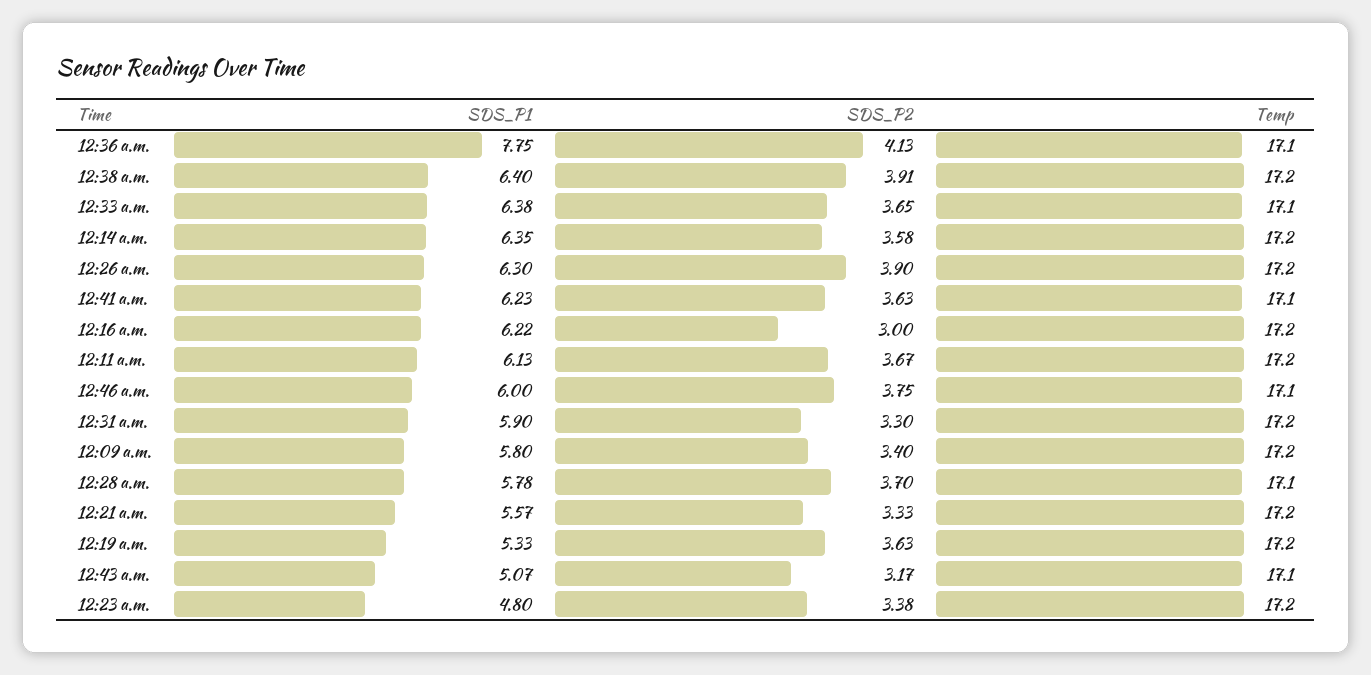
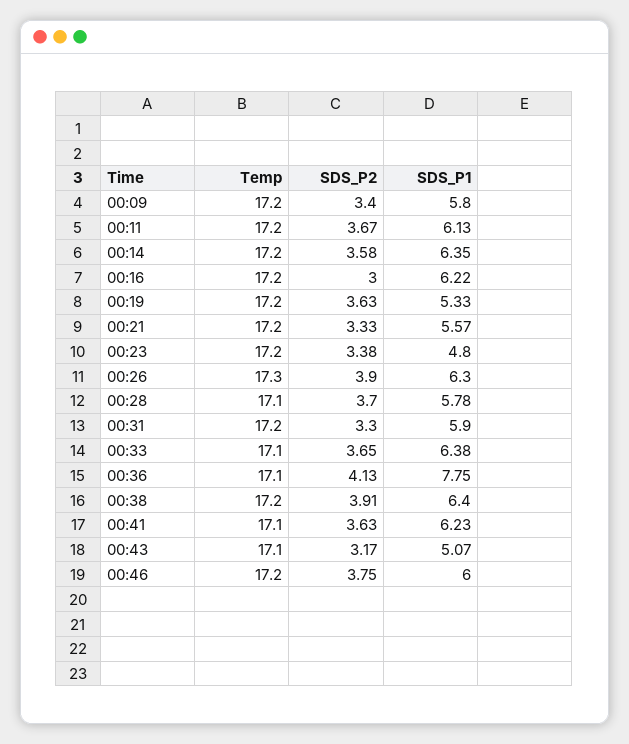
  {
    "SDS_P1": {
      "12:36 a.m.": 7.75,
      "12:38 a.m.": 6.4,
      "12:33 a.m.": 6.38,
      "12:14 a.m.": 6.35,
      "12:26 a.m.": 6.3,
      "12:41 a.m.": 6.23,
      "12:16 a.m.": 6.22,
      "12:11 a.m.": 6.13,
      "12:46 a.m.": 6,
      "12:31 a.m.": 5.9,
      "12:09 a.m.": 5.8,
      "12:28 a.m.": 5.78,
      "12:21 a.m.": 5.57,
      "12:19 a.m.": 5.33,
      "12:43 a.m.": 5.07,
      "12:23 a.m.": 4.8
    },
    "SDS_P2": {
      "12:36 a.m.": 4.13,
      "12:38 a.m.": 3.91,
      "12:33 a.m.": 3.65,
      "12:14 a.m.": 3.58,
      "12:26 a.m.": 3.9,
      "12:41 a.m.": 3.63,
      "12:16 a.m.": 3,
      "12:11 a.m.": 3.67,
      "12:46 a.m.": 3.75,
      "12:31 a.m.": 3.3,
      "12:09 a.m.": 3.4,
      "12:28 a.m.": 3.7,
      "12:21 a.m.": 3.33,
      "12:19 a.m.": 3.63,
      "12:43 a.m.": 3.17,
      "12:23 a.m.": 3.38
    },
    "Temp": {
      "12:36 a.m.": 17.1,
      "12:38 a.m.": 17.2,
      "12:33 a.m.": 17.1,
      "12:14 a.m.": 17.2,
-     "12:26 a.m.": 17.2,
+     "12:26 a.m.": 17.3,
      "12:41 a.m.": 17.1,
      "12:16 a.m.": 17.2,
      "12:11 a.m.": 17.2,
-     "12:46 a.m.": 17.1,
+     "12:46 a.m.": 17.2,
      "12:31 a.m.": 17.2,
      "12:09 a.m.": 17.2,
      "12:28 a.m.": 17.1,
      "12:21 a.m.": 17.2,
      "12:19 a.m.": 17.2,
      "12:43 a.m.": 17.1,
      "12:23 a.m.": 17.2
    }
  }

